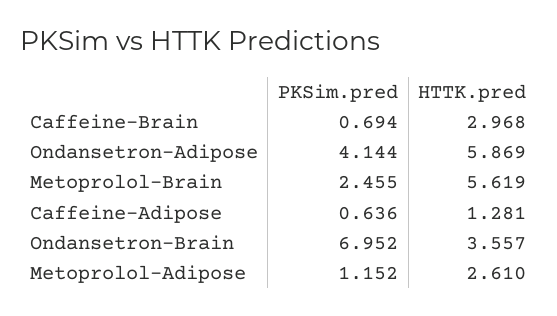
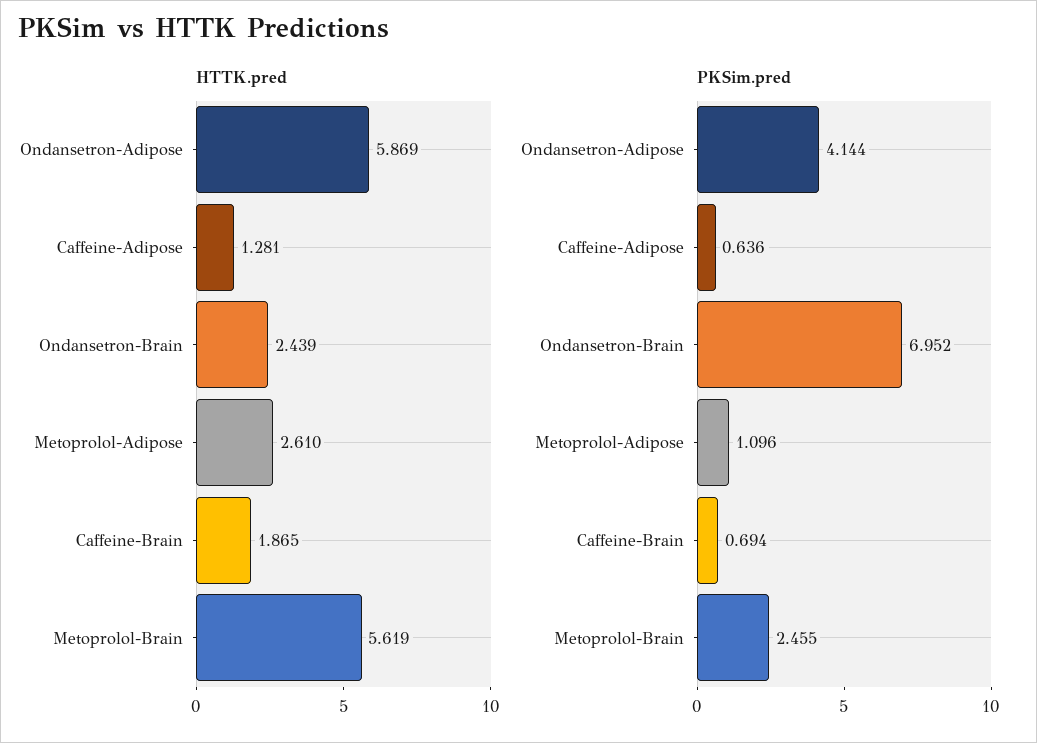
  {
    "PKSim.pred": {
      "Caffeine-Brain": 0.694,
      "Ondansetron-Adipose": 4.144,
      "Metoprolol-Brain": 2.455,
      "Caffeine-Adipose": 0.636,
      "Ondansetron-Brain": 6.952,
-     "Metoprolol-Adipose": 1.152
+     "Metoprolol-Adipose": 1.096
    },
    "HTTK.pred": {
-     "Caffeine-Brain": 2.968,
+     "Caffeine-Brain": 1.865,
      "Ondansetron-Adipose": 5.869,
      "Metoprolol-Brain": 5.619,
      "Caffeine-Adipose": 1.281,
-     "Ondansetron-Brain": 3.557,
+     "Ondansetron-Brain": 2.439,
      "Metoprolol-Adipose": 2.61
    }
  }

